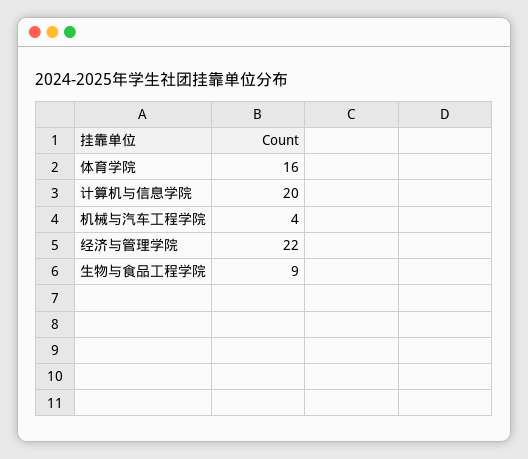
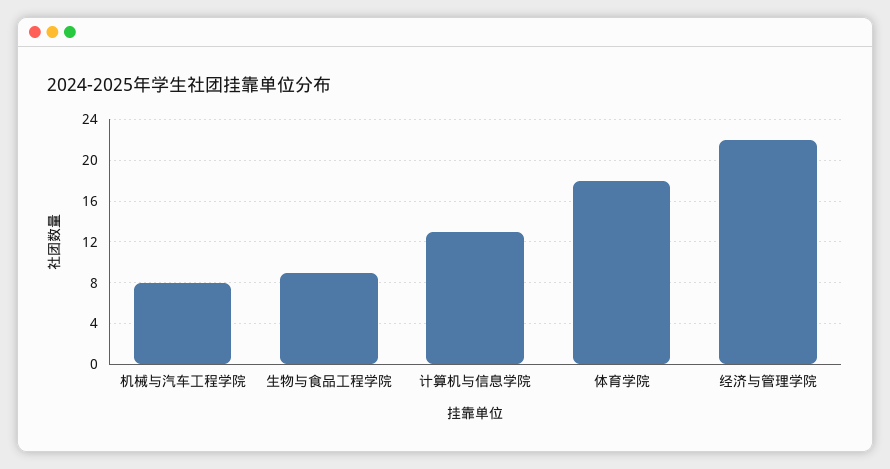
  {
-   "体育学院": 16,
+   "体育学院": 18,
-   "计算机与信息学院": 20,
+   "计算机与信息学院": 13,
-   "机械与汽车工程学院": 4,
+   "机械与汽车工程学院": 8,
    "经济与管理学院": 22,
    "生物与食品工程学院": 9
  }

